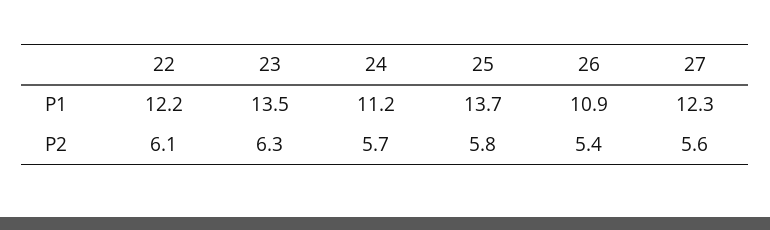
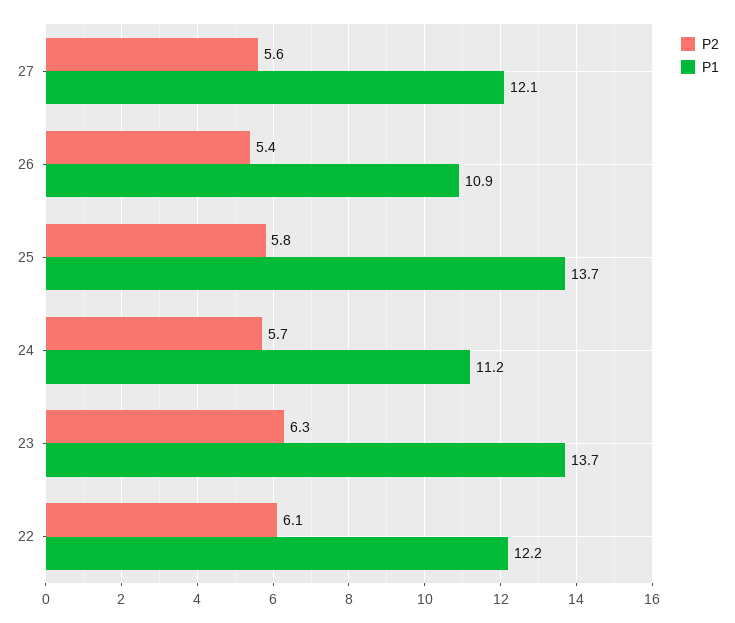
  {
    "P1": {
      "22": 12.2,
-     "23": 13.5,
+     "23": 13.7,
      "24": 11.2,
      "25": 13.7,
      "26": 10.9,
-     "27": 12.3
+     "27": 12.1
    },
    "P2": {
      "22": 6.1,
      "23": 6.3,
      "24": 5.7,
      "25": 5.8,
      "26": 5.4,
      "27": 5.6
    }
  }

